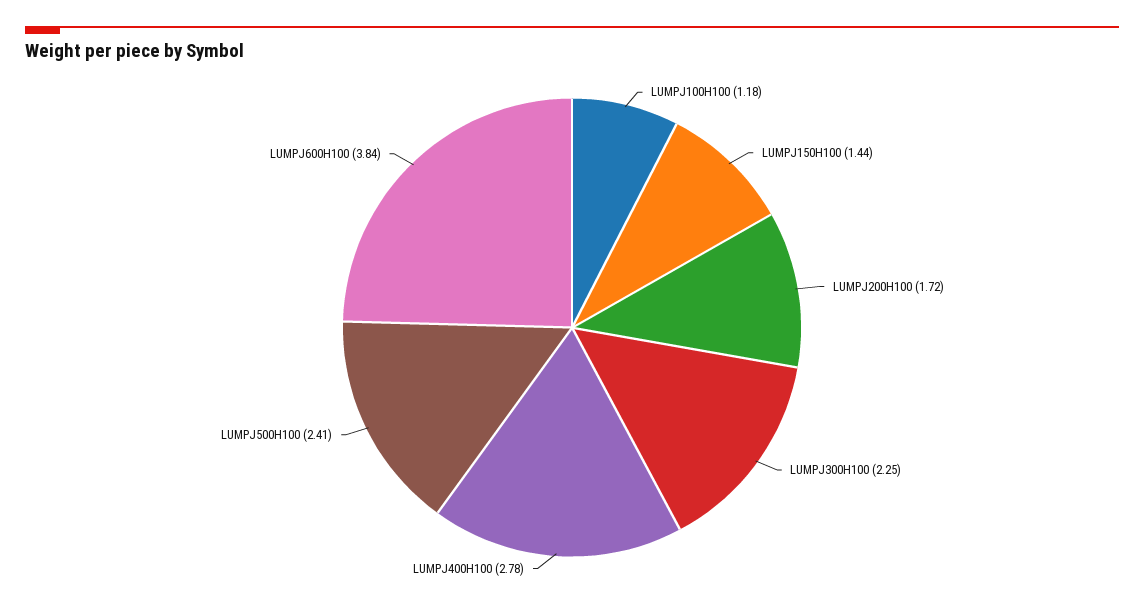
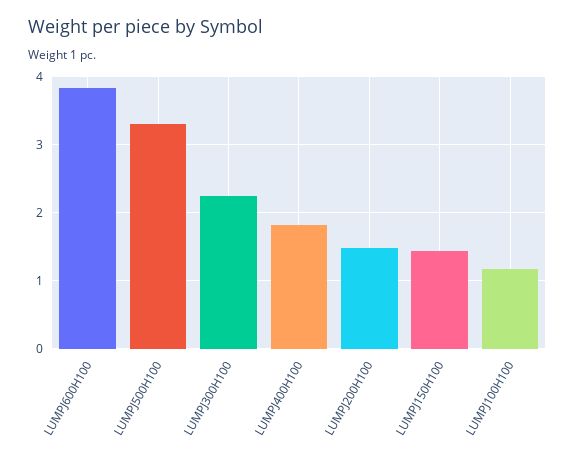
  {
    "LUMPJ100H100": 1.18,
    "LUMPJ150H100": 1.44,
-   "LUMPJ200H100": 1.72,
+   "LUMPJ200H100": 1.5,
    "LUMPJ300H100": 2.25,
-   "LUMPJ400H100": 2.78,
+   "LUMPJ400H100": 1.8,
-   "LUMPJ500H100": 2.41,
+   "LUMPJ500H100": 3.3,
    "LUMPJ600H100": 3.84
  }

